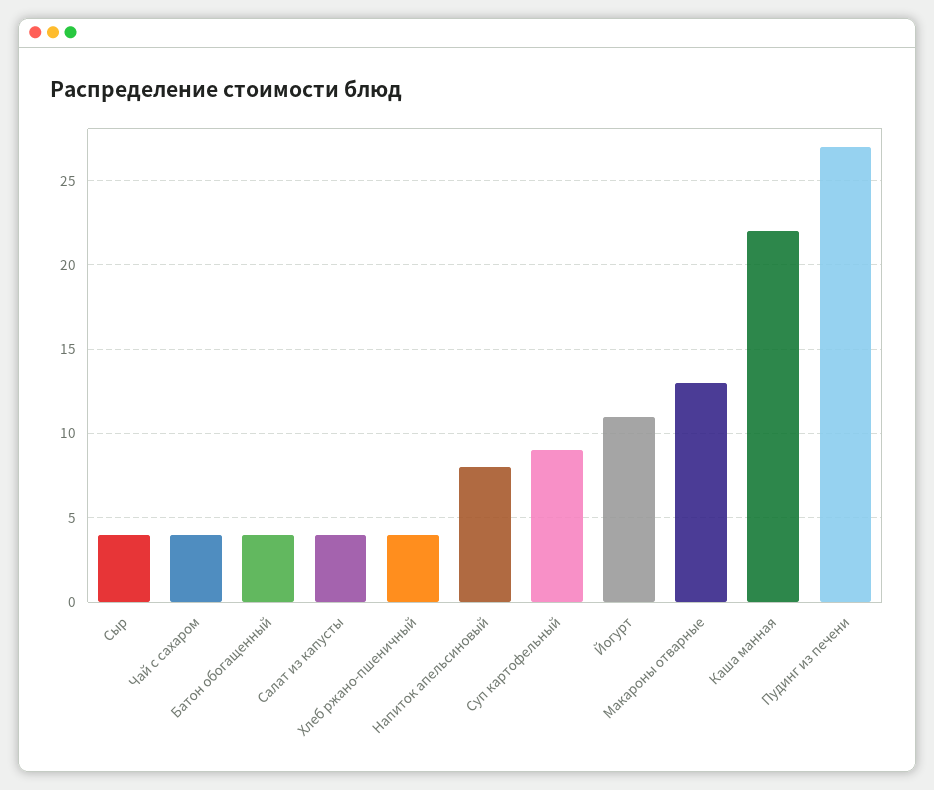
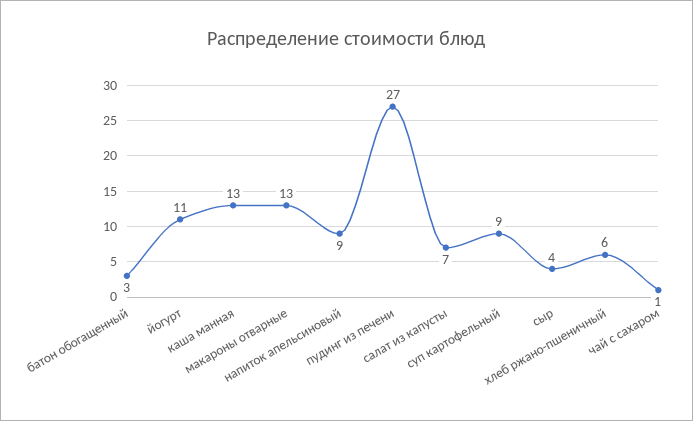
  {
    "Сыр": 4,
-   "Чай с сахаром": 4,
+   "Чай с сахаром": 1,
-   "Батон обогащенный": 4,
+   "Батон обогащенный": 3,
-   "Салат из капусты": 4,
+   "Салат из капусты": 7,
-   "Хлеб ржано-пшеничный": 4,
+   "Хлеб ржано-пшеничный": 6,
-   "Напиток апельсиновый": 8,
+   "Напиток апельсиновый": 9,
    "Суп картофельный": 9,
    "Йогурт": 11,
    "Макароны отварные": 13,
-   "Каша манная": 22,
+   "Каша манная": 13,
    "Пудинг из печени": 27
  }

